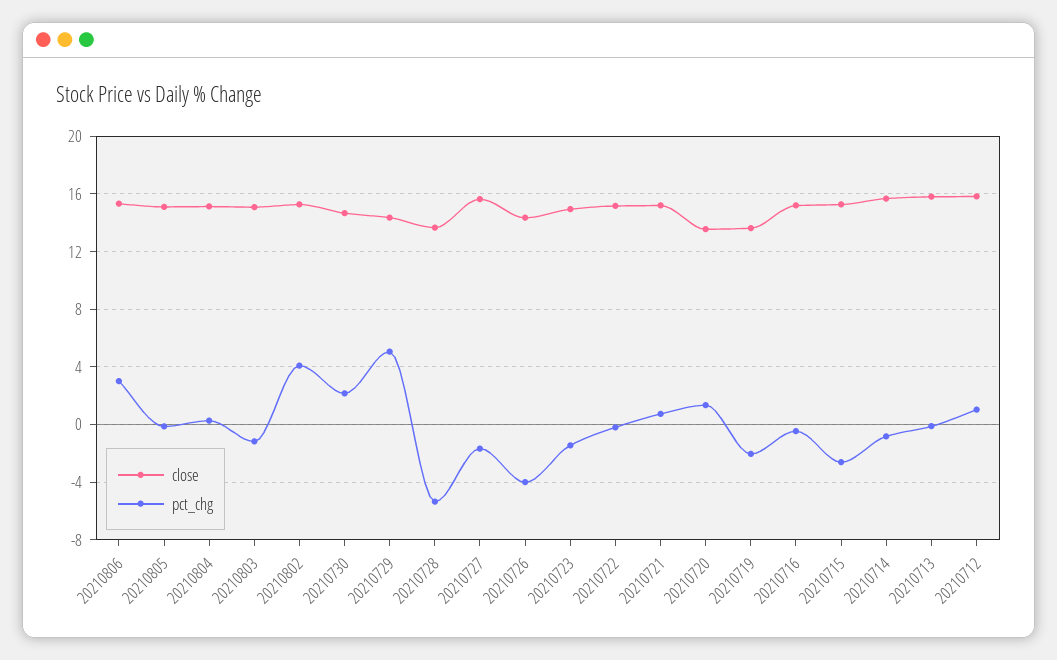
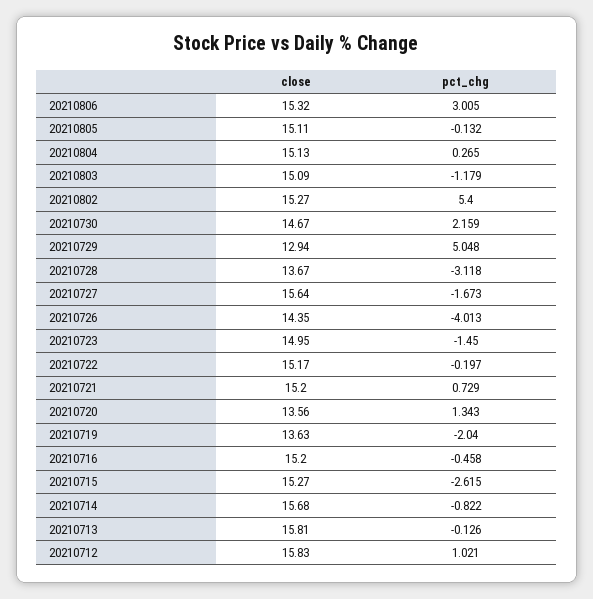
  {
    "close": {
      "20210806": 15.32,
      "20210805": 15.11,
      "20210804": 15.13,
      "20210803": 15.09,
      "20210802": 15.27,
      "20210730": 14.67,
-     "20210729": 14.5,
+     "20210729": 12.94,
      "20210728": 13.67,
      "20210727": 15.64,
      "20210726": 14.35,
      "20210723": 14.95,
      "20210722": 15.17,
      "20210721": 15.2,
      "20210720": 13.56,
      "20210719": 13.63,
      "20210716": 15.2,
      "20210715": 15.27,
      "20210714": 15.68,
      "20210713": 15.81,
      "20210712": 15.83
    },
    "pct_chg": {
      "20210806": 3.005,
      "20210805": -0.132,
      "20210804": 0.265,
      "20210803": -1.179,
-     "20210802": 4,
+     "20210802": 5.4,
      "20210730": 2.159,
      "20210729": 5.048,
-     "20210728": -5.5,
+     "20210728": -3.118,
      "20210727": -1.673,
      "20210726": -4.013,
      "20210723": -1.45,
      "20210722": -0.197,
      "20210721": 0.729,
      "20210720": 1.343,
      "20210719": -2.04,
      "20210716": -0.458,
      "20210715": -2.615,
      "20210714": -0.822,
      "20210713": -0.126,
      "20210712": 1.021
    }
  }

